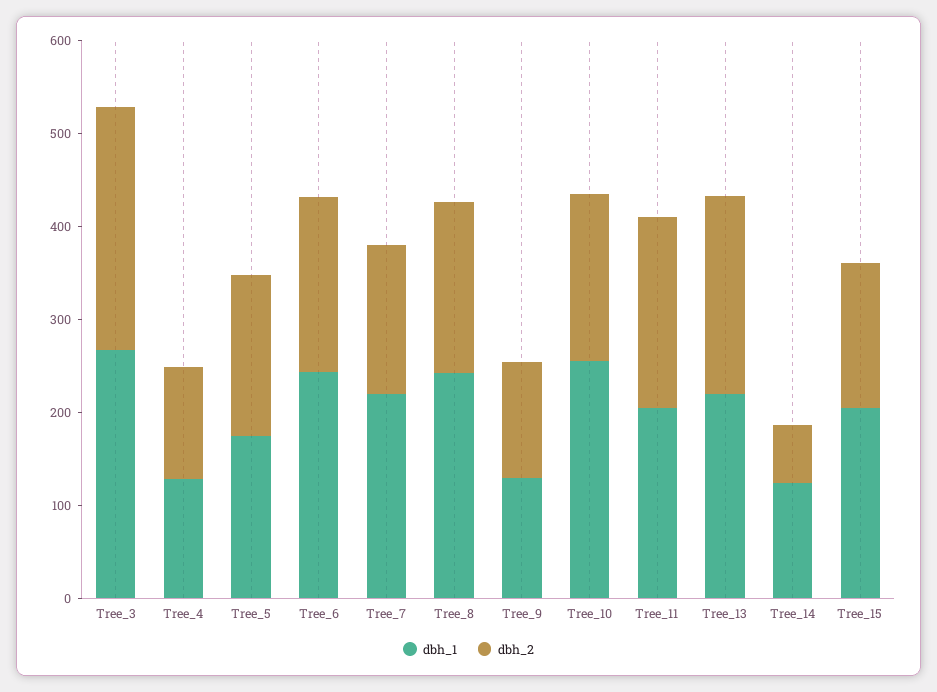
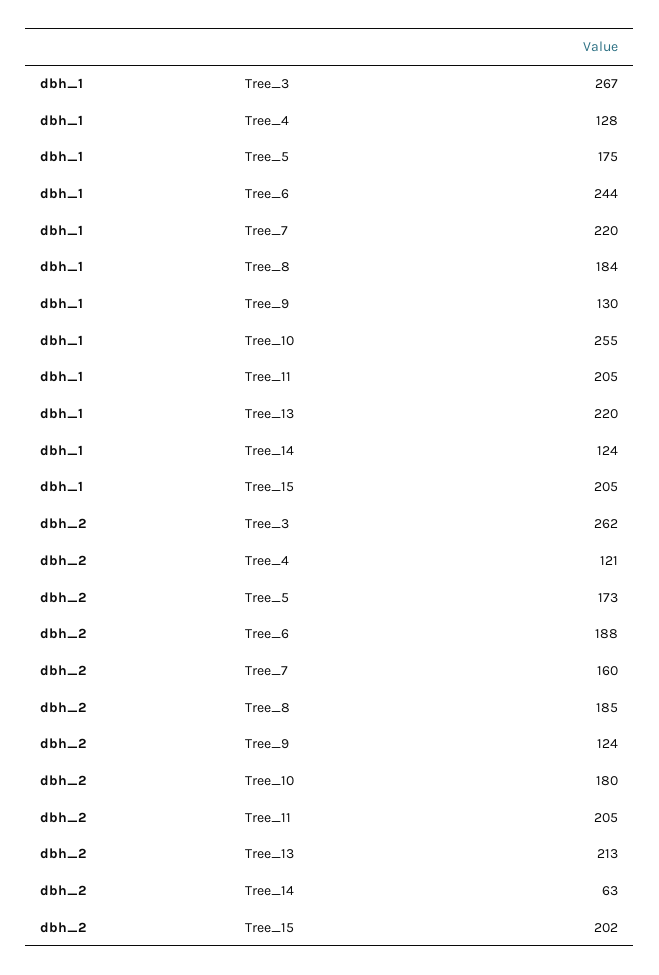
  {
    "dbh_1": {
      "Tree_3": 267,
      "Tree_4": 128,
      "Tree_5": 175,
      "Tree_6": 244,
      "Tree_7": 220,
-     "Tree_8": 240,
+     "Tree_8": 184,
      "Tree_9": 130,
      "Tree_10": 255,
      "Tree_11": 205,
      "Tree_13": 220,
      "Tree_14": 124,
      "Tree_15": 205
    },
    "dbh_2": {
      "Tree_3": 262,
      "Tree_4": 121,
      "Tree_5": 173,
      "Tree_6": 188,
      "Tree_7": 160,
      "Tree_8": 185,
      "Tree_9": 124,
      "Tree_10": 180,
      "Tree_11": 205,
      "Tree_13": 213,
      "Tree_14": 63,
-     "Tree_15": 160
+     "Tree_15": 202
    }
  }

